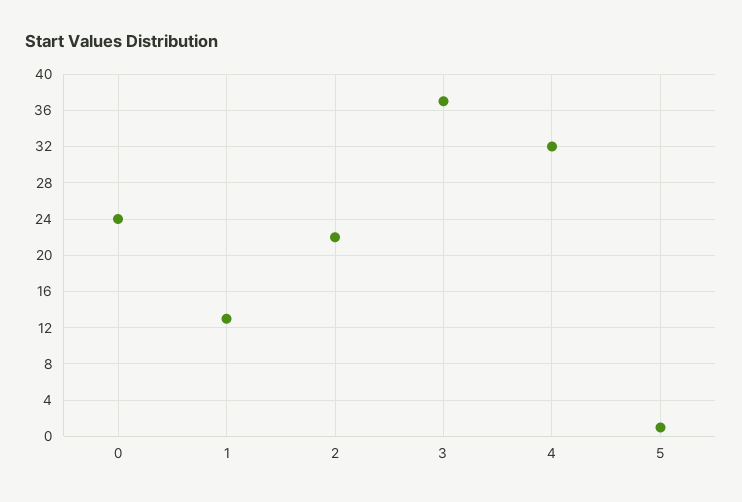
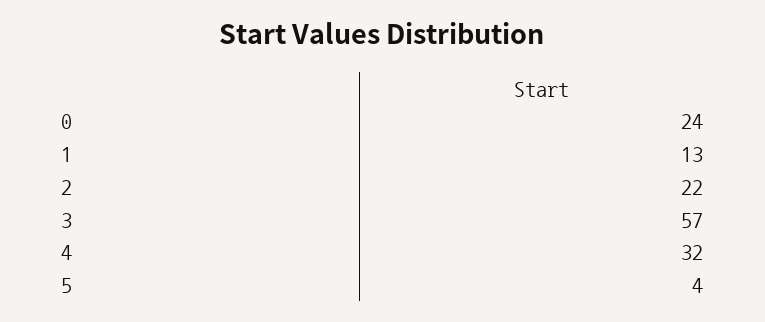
  {
    "0": 24,
    "1": 13,
    "2": 22,
-   "3": 37,
+   "3": 57,
    "4": 32,
-   "5": 1
+   "5": 4
  }

